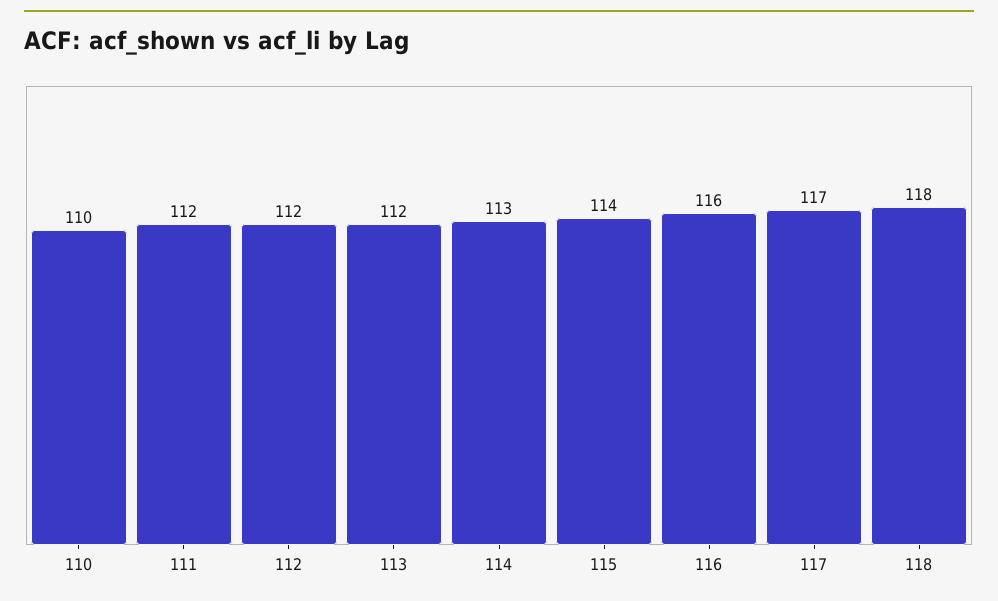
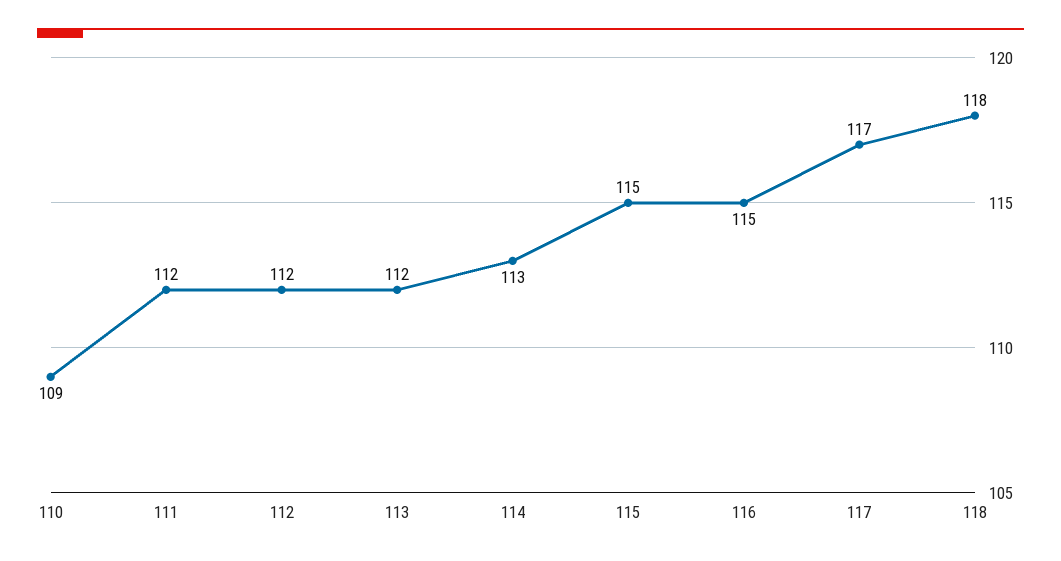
  {
-   "110": 110,
+   "110": 109,
    "111": 112,
    "112": 112,
    "113": 112,
    "114": 113,
-   "115": 114,
+   "115": 115,
-   "116": 116,
+   "116": 115,
    "117": 117,
    "118": 118
  }

